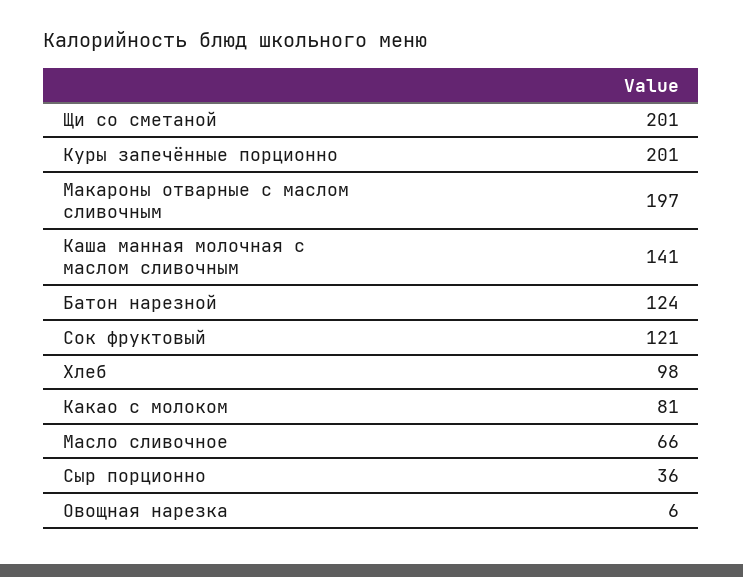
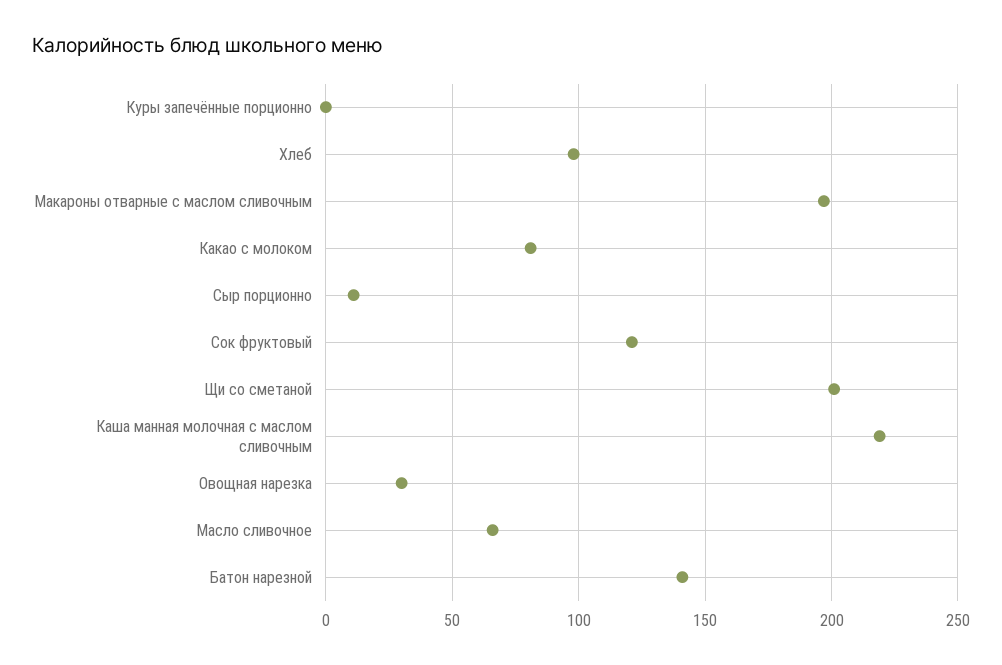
  {
    "Щи со сметаной": 201,
-   "Куры запечённые порционно": 201,
+   "Куры запечённые порционно": 0,
    "Макароны отварные с маслом сливочным": 197,
-   "Каша манная молочная с маслом сливочным": 141,
+   "Каша манная молочная с маслом сливочным": 220,
-   "Батон нарезной": 124,
+   "Батон нарезной": 140,
    "Сок фруктовый": 121,
    "Хлеб": 98,
    "Какао с молоком": 81,
    "Масло сливочное": 66,
-   "Сыр порционно": 36,
+   "Сыр порционно": 10,
-   "Овощная нарезка": 6
+   "Овощная нарезка": 30
  }

